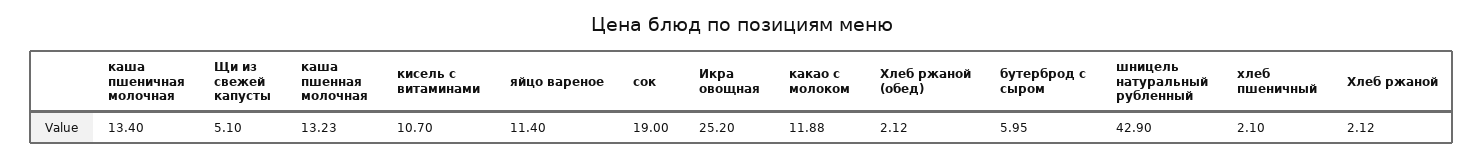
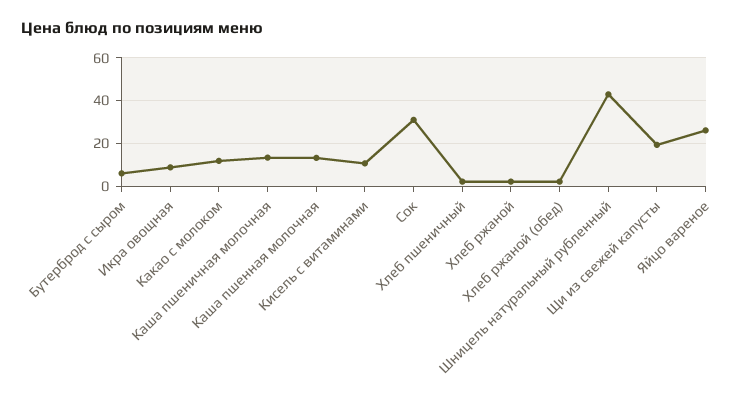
  {
    "каша пшеничная молочная": 13.4,
-   "Щи из свежей капусты": 5.1,
+   "Щи из свежей капусты": 20,
    "каша пшенная молочная": 13.23,
    "кисель с витаминами": 10.7,
-   "яйцо вареное": 11.4,
+   "яйцо вареное": 25,
-   "сок": 19,
+   "сок": 30,
-   "Икра овощная": 25.2,
+   "Икра овощная": 10,
    "какао с молоком": 11.88,
    "Хлеб ржаной (обед)": 2.12,
    "бутерброд с сыром": 5.95,
    "шницель натуральный рубленный": 42.9,
    "хлеб пшеничный": 2.1,
    "Хлеб ржаной": 2.12
  }

